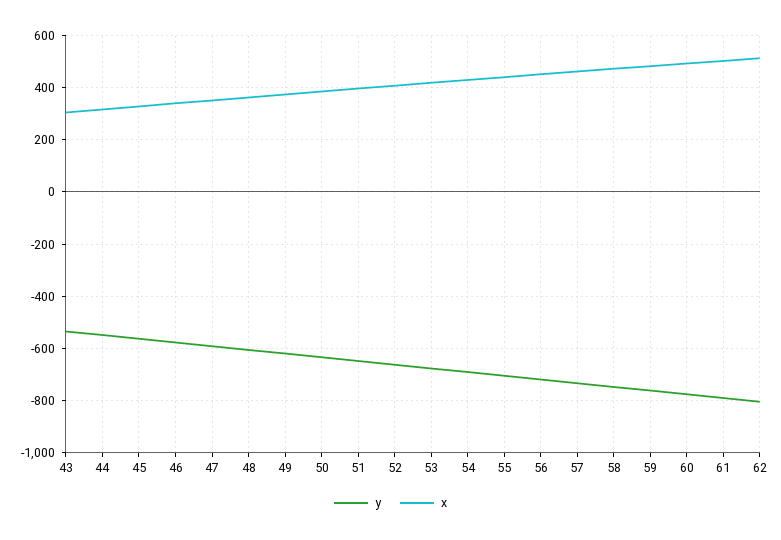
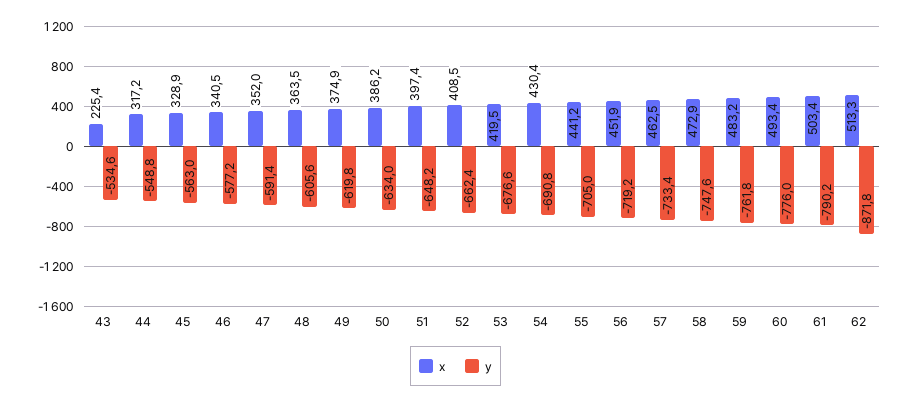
  {
    "y": {
      "43": -534.6,
      "44": -548.8,
      "45": -563,
      "46": -577.2,
      "47": -591.4,
      "48": -605.6,
      "49": -619.8,
      "50": -634,
      "51": -648.2,
      "52": -662.4,
      "53": -676.6,
      "54": -690.8,
      "55": -705,
      "56": -719.2,
      "57": -733.4,
      "58": -747.6,
      "59": -761.8,
      "60": -776,
      "61": -790.2,
-     "62": -800
+     "62": -871.8
    },
    "x": {
-     "43": 300,
+     "43": 225.4,
      "44": 317.2,
      "45": 328.9,
      "46": 340.5,
      "47": 352,
      "48": 363.5,
      "49": 374.9,
      "50": 386.2,
      "51": 397.4,
      "52": 408.5,
      "53": 419.5,
      "54": 430.4,
      "55": 441.2,
      "56": 451.9,
      "57": 462.5,
      "58": 472.9,
      "59": 483.2,
      "60": 493.4,
      "61": 503.4,
      "62": 513.3
    }
  }

